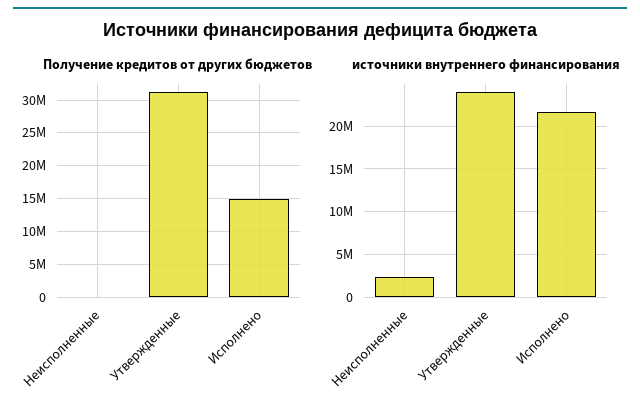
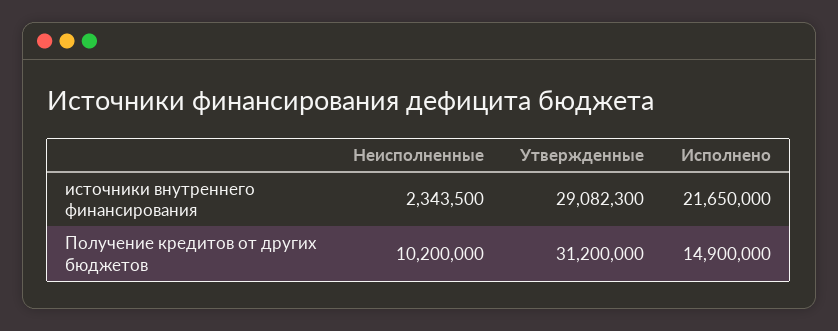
  {
    "Получение кредитов от других бюджетов": {
-     "Неисполненные": 0,
+     "Неисполненные": 10200000,
      "Утвержденные": 31200000,
      "Исполнено": 14900000
    },
    "источники внутреннего финансирования": {
      "Неисполненные": 2343500,
-     "Утвержденные": 24000000,
+     "Утвержденные": 29082300,
      "Исполнено": 21650000
    }
  }

